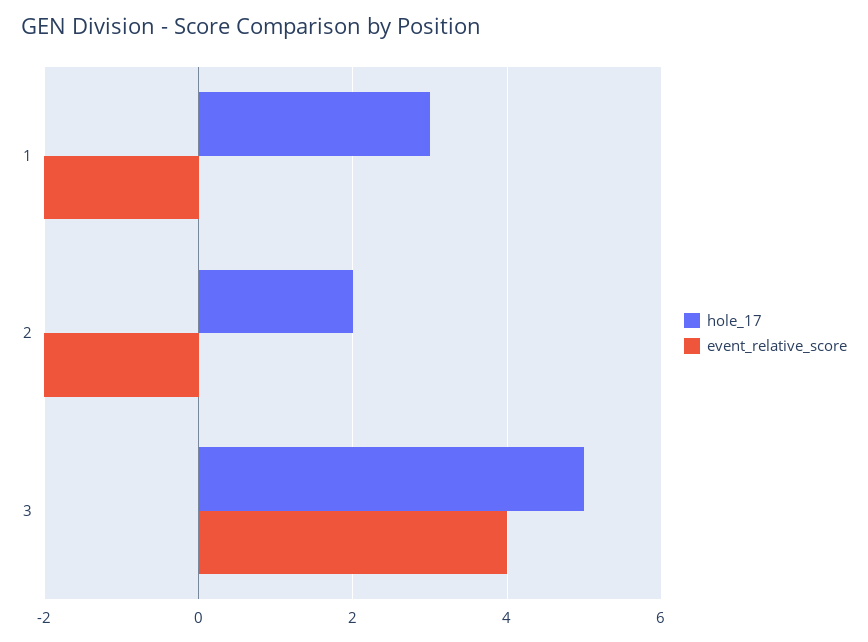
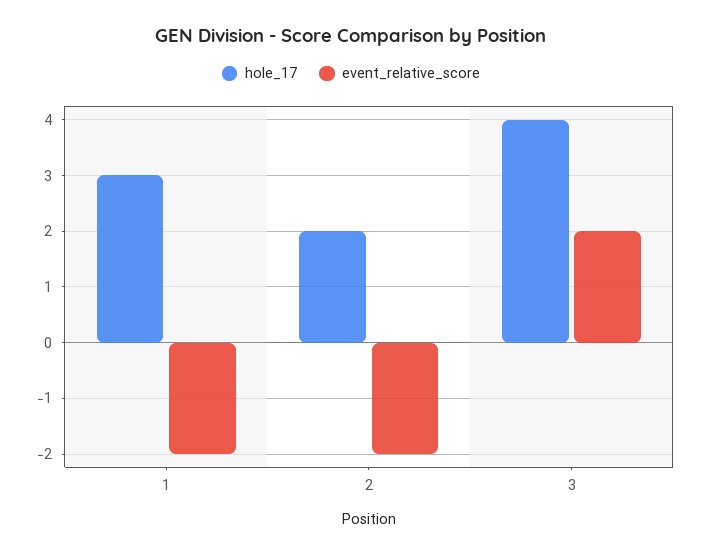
  {
    "hole_17": {
      "1": 3,
      "2": 2,
-     "3": 5
+     "3": 4
    },
    "event_relative_score": {
      "1": -2,
      "2": -2,
-     "3": 4
+     "3": 2
    }
  }

